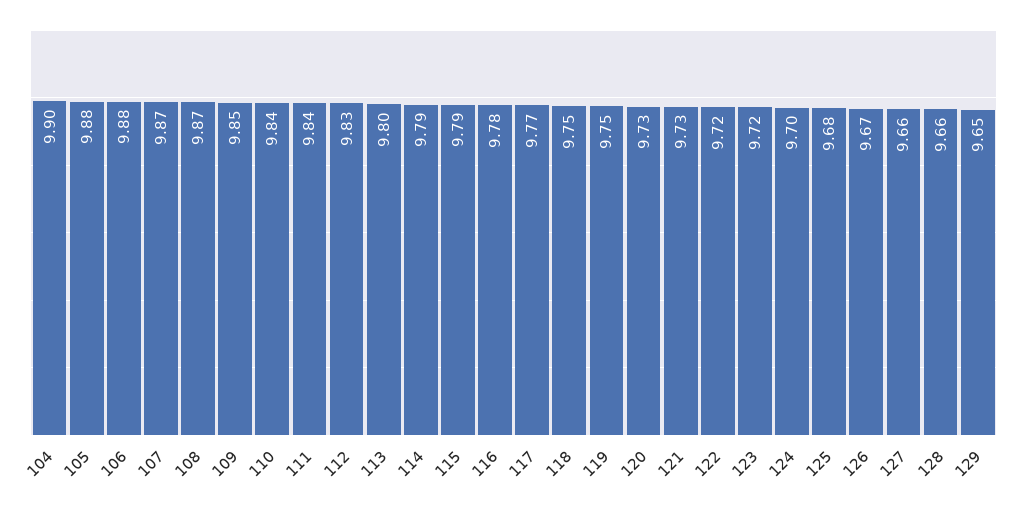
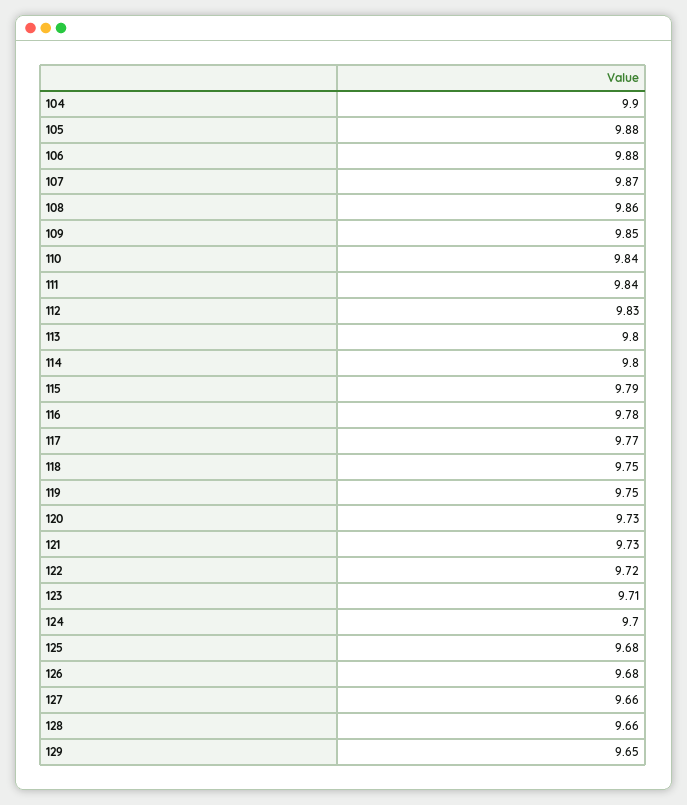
  {
    "104": 9.9,
    "105": 9.88,
    "106": 9.88,
    "107": 9.87,
-   "108": 9.87,
+   "108": 9.86,
    "109": 9.85,
    "110": 9.84,
    "111": 9.84,
    "112": 9.83,
    "113": 9.8,
-   "114": 9.79,
+   "114": 9.8,
    "115": 9.79,
    "116": 9.78,
    "117": 9.77,
    "118": 9.75,
    "119": 9.75,
    "120": 9.73,
    "121": 9.73,
    "122": 9.72,
-   "123": 9.72,
+   "123": 9.71,
    "124": 9.7,
    "125": 9.68,
-   "126": 9.67,
+   "126": 9.68,
    "127": 9.66,
    "128": 9.66,
    "129": 9.65
  }

